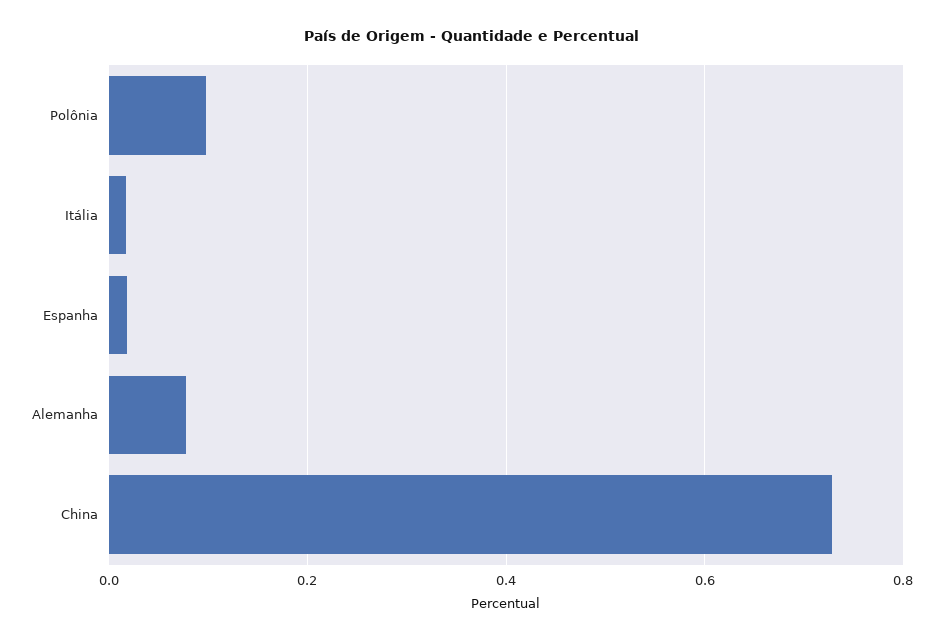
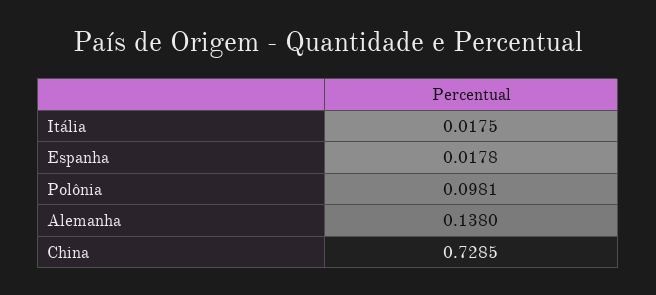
  {
    "Polônia": 0.0981,
    "Itália": 0.0175,
    "Espanha": 0.0178,
-   "Alemanha": 0.08,
+   "Alemanha": 0.138,
    "China": 0.7285
  }

